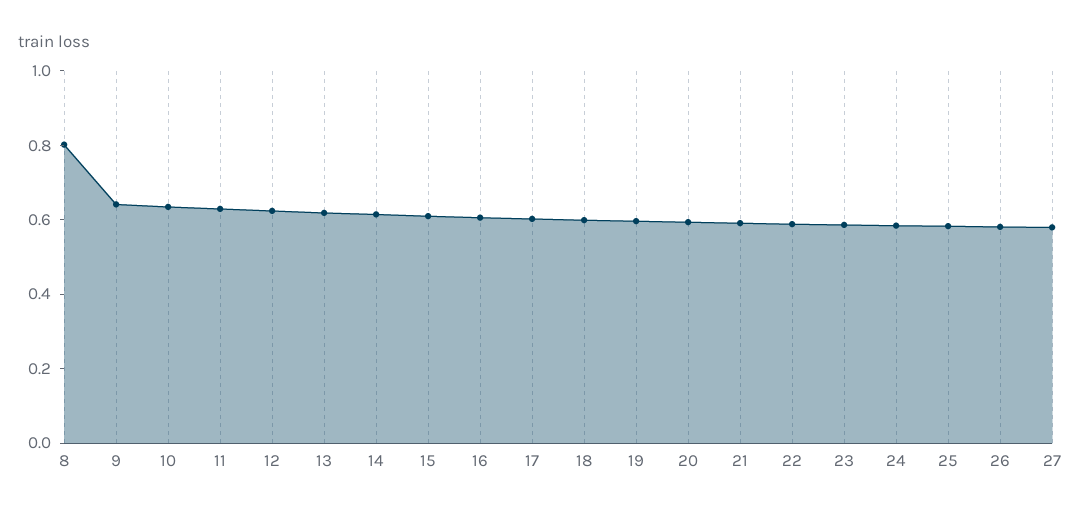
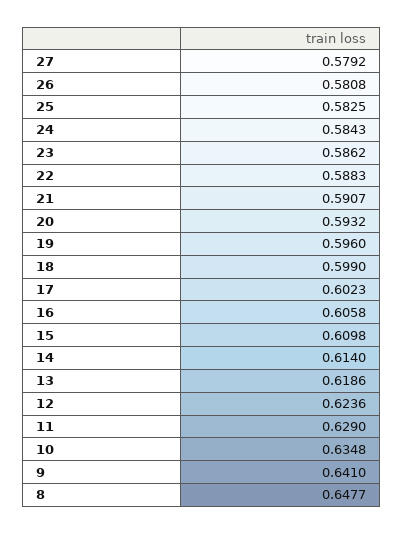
  {
-   "8": 0.8,
+   "8": 0.6477,
    "9": 0.641,
    "10": 0.6348,
    "11": 0.629,
    "12": 0.6236,
    "13": 0.6186,
    "14": 0.614,
    "15": 0.6098,
    "16": 0.6058,
    "17": 0.6023,
    "18": 0.599,
    "19": 0.596,
    "20": 0.5932,
    "21": 0.5907,
    "22": 0.5883,
    "23": 0.5862,
    "24": 0.5843,
    "25": 0.5825,
    "26": 0.5808,
    "27": 0.5792
  }

